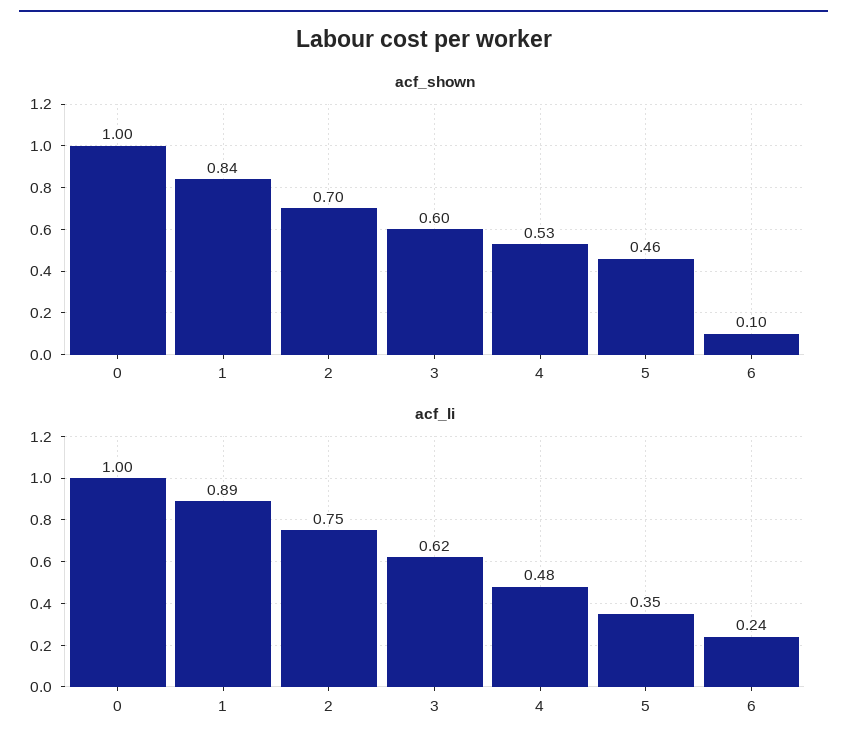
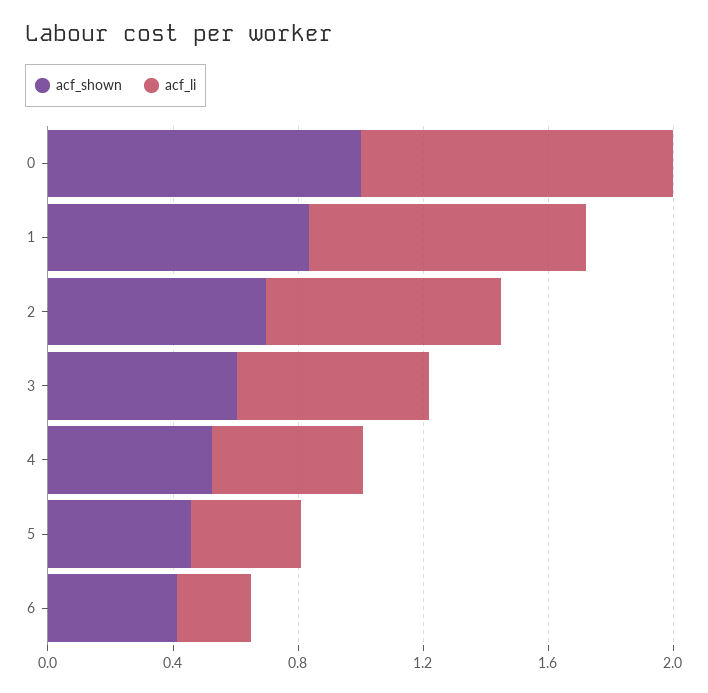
  {
    "acf_shown": {
      "0": 1,
      "1": 0.84,
      "2": 0.7,
      "3": 0.6,
      "4": 0.53,
      "5": 0.46,
-     "6": 0.1
+     "6": 0.4
    },
    "acf_li": {
      "0": 1,
      "1": 0.89,
      "2": 0.75,
      "3": 0.62,
      "4": 0.48,
      "5": 0.35,
      "6": 0.24
    }
  }

